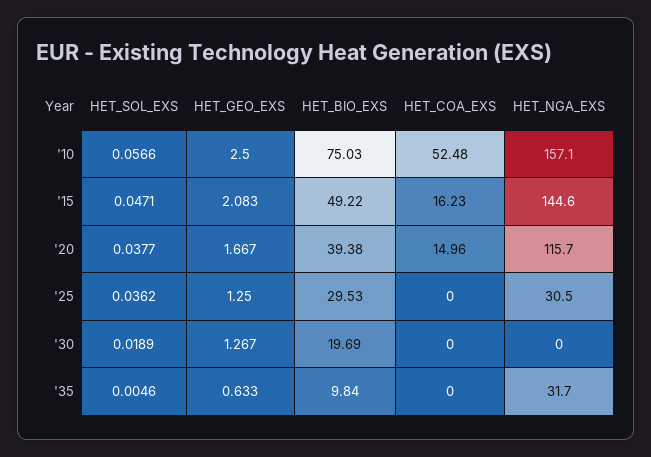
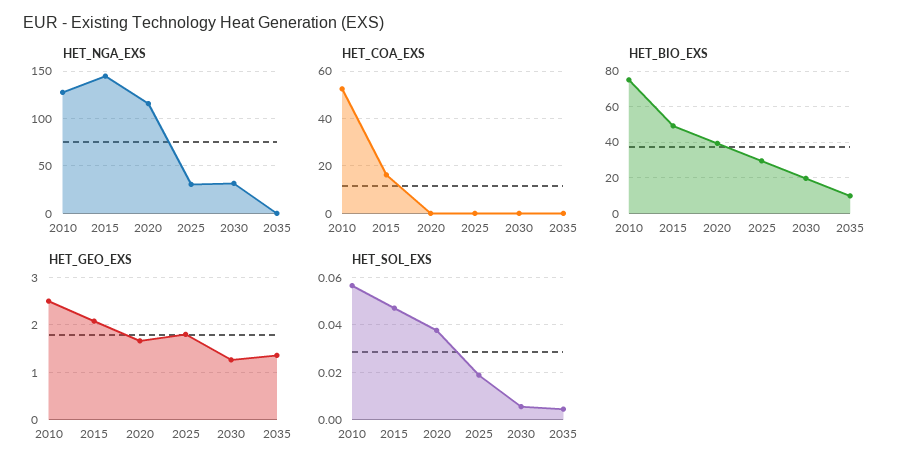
  {
    "HET_SOL_EXS": {
      "'10": 0.0566,
      "'15": 0.0471,
      "'20": 0.0377,
-     "'25": 0.0362,
+     "'25": 0.02,
-     "'30": 0.0189,
+     "'30": 0.005,
      "'35": 0.0046
    },
    "HET_GEO_EXS": {
      "'10": 2.5,
      "'15": 2.083,
      "'20": 1.667,
-     "'25": 1.25,
+     "'25": 1.8,
      "'30": 1.267,
-     "'35": 0.633
+     "'35": 1.4
    },
    "HET_BIO_EXS": {
      "'10": 75.03,
      "'15": 49.22,
      "'20": 39.38,
      "'25": 29.53,
      "'30": 19.69,
      "'35": 9.84
    },
    "HET_COA_EXS": {
      "'10": 52.48,
      "'15": 16.23,
-     "'20": 14.96,
+     "'20": 0,
      "'25": 0,
      "'30": 0,
      "'35": 0
    },
    "HET_NGA_EXS": {
-     "'10": 157.1,
+     "'10": 130,
      "'15": 144.6,
      "'20": 115.7,
      "'25": 30.5,
-     "'30": 0,
+     "'30": 30,
-     "'35": 31.7
+     "'35": 0
    }
  }

